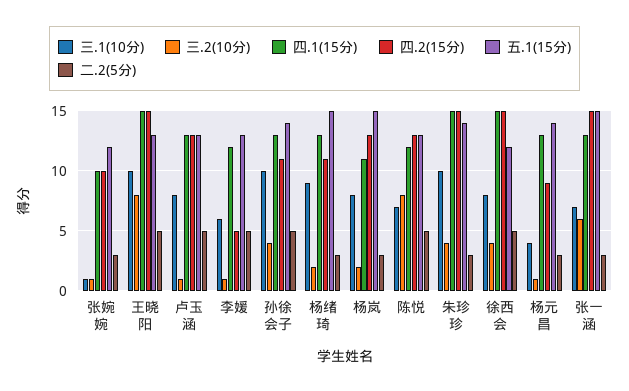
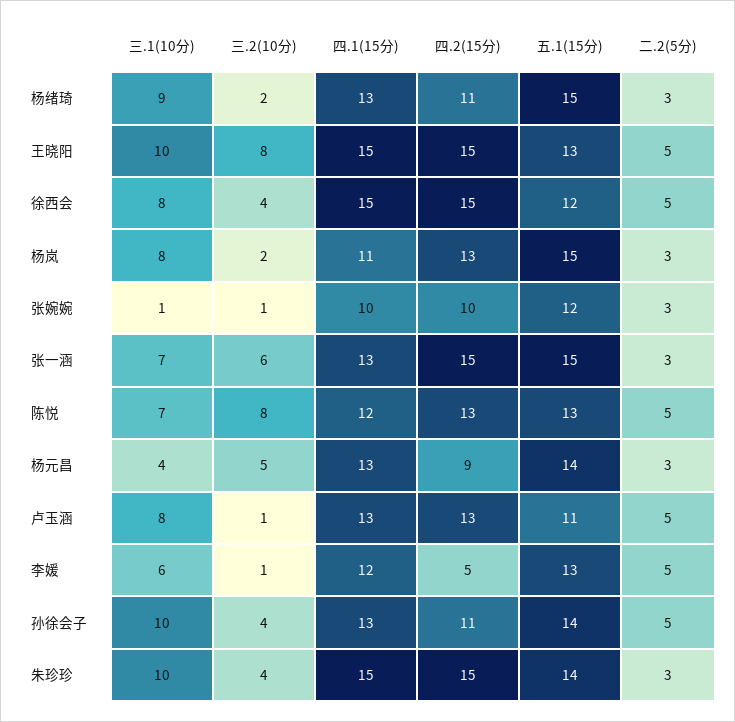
  {
    "三.1(10分)": {
      "张婉婉": 1,
      "王晓阳": 10,
      "卢玉涵": 8,
      "李媛": 6,
      "孙徐会子": 10,
      "杨绪琦": 9,
      "杨岚": 8,
      "陈悦": 7,
      "朱珍珍": 10,
      "徐西会": 8,
      "杨元昌": 4,
      "张一涵": 7
    },
    "三.2(10分)": {
      "张婉婉": 1,
      "王晓阳": 8,
      "卢玉涵": 1,
      "李媛": 1,
      "孙徐会子": 4,
      "杨绪琦": 2,
      "杨岚": 2,
      "陈悦": 8,
      "朱珍珍": 4,
      "徐西会": 4,
-     "杨元昌": 1,
+     "杨元昌": 5,
      "张一涵": 6
    },
    "四.1(15分)": {
      "张婉婉": 10,
      "王晓阳": 15,
      "卢玉涵": 13,
      "李媛": 12,
      "孙徐会子": 13,
      "杨绪琦": 13,
      "杨岚": 11,
      "陈悦": 12,
      "朱珍珍": 15,
      "徐西会": 15,
      "杨元昌": 13,
      "张一涵": 13
    },
    "四.2(15分)": {
      "张婉婉": 10,
      "王晓阳": 15,
      "卢玉涵": 13,
      "李媛": 5,
      "孙徐会子": 11,
      "杨绪琦": 11,
      "杨岚": 13,
      "陈悦": 13,
      "朱珍珍": 15,
      "徐西会": 15,
      "杨元昌": 9,
      "张一涵": 15
    },
    "五.1(15分)": {
      "张婉婉": 12,
      "王晓阳": 13,
-     "卢玉涵": 13,
+     "卢玉涵": 11,
      "李媛": 13,
      "孙徐会子": 14,
      "杨绪琦": 15,
      "杨岚": 15,
      "陈悦": 13,
      "朱珍珍": 14,
      "徐西会": 12,
      "杨元昌": 14,
      "张一涵": 15
    },
    "二.2(5分)": {
      "张婉婉": 3,
      "王晓阳": 5,
      "卢玉涵": 5,
      "李媛": 5,
      "孙徐会子": 5,
      "杨绪琦": 3,
      "杨岚": 3,
      "陈悦": 5,
      "朱珍珍": 3,
      "徐西会": 5,
      "杨元昌": 3,
      "张一涵": 3
    }
  }

